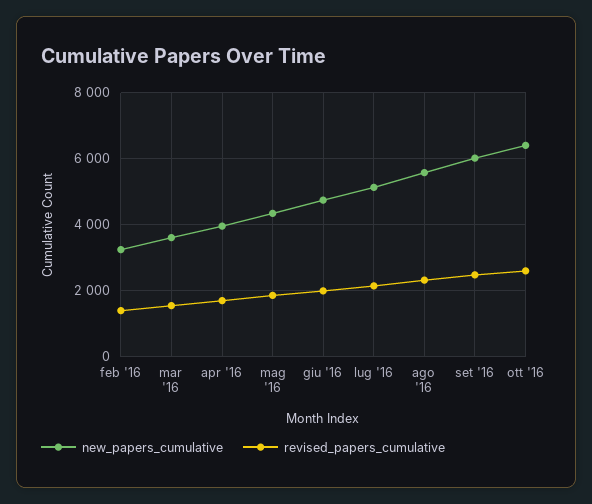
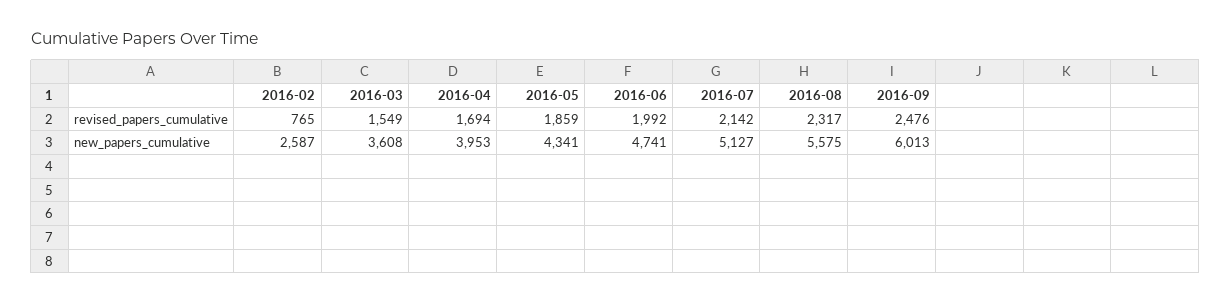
  {
    "new_papers_cumulative": {
-     "feb '16": 3200,
+     "feb '16": 2587,
      "mar '16": 3608,
      "apr '16": 3953,
      "mag '16": 4341,
      "giu '16": 4741,
      "lug '16": 5127,
      "ago '16": 5575,
-     "set '16": 6013,
+     "set '16": 6013
-     "ott '16": 6400
    },
    "revised_papers_cumulative": {
-     "feb '16": 1400,
+     "feb '16": 765,
      "mar '16": 1549,
      "apr '16": 1694,
      "mag '16": 1859,
      "giu '16": 1992,
      "lug '16": 2142,
      "ago '16": 2317,
-     "set '16": 2476,
+     "set '16": 2476
-     "ott '16": 2600
    }
  }

